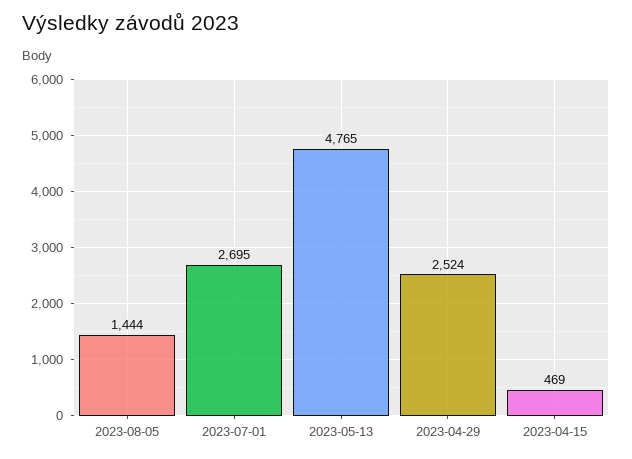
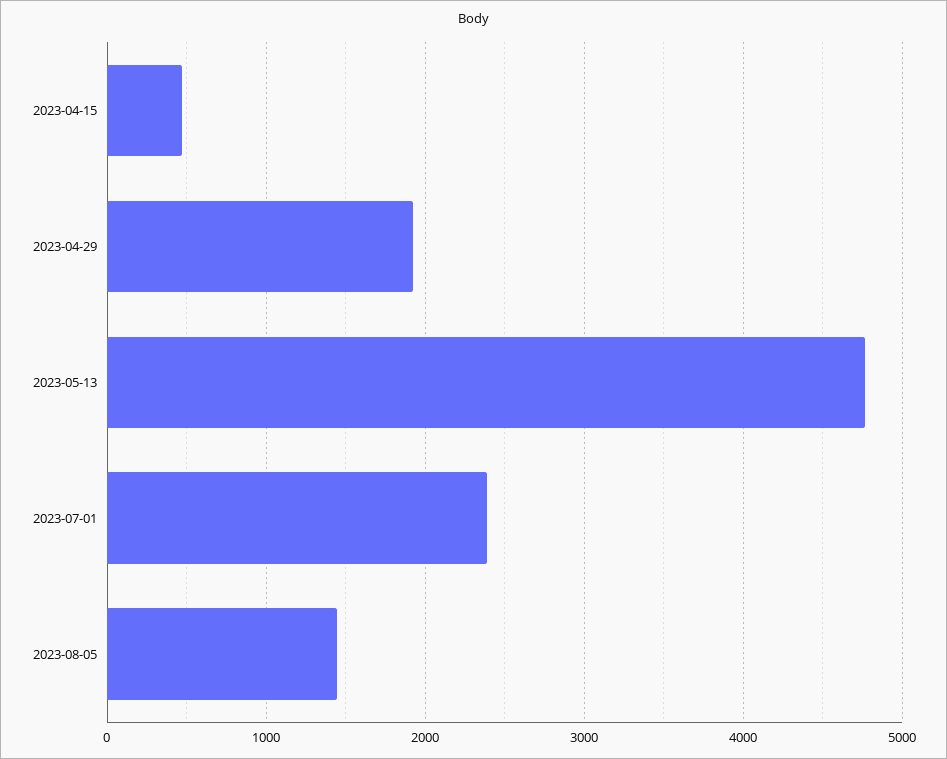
  {
    "2023-08-05": 1444,
-   "2023-07-01": 2695,
+   "2023-07-01": 2400,
    "2023-05-13": 4765,
-   "2023-04-29": 2524,
+   "2023-04-29": 1900,
    "2023-04-15": 469
  }

